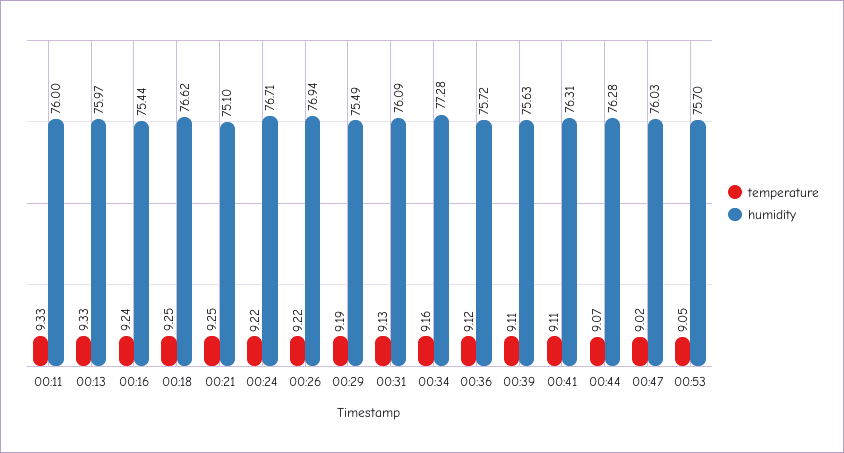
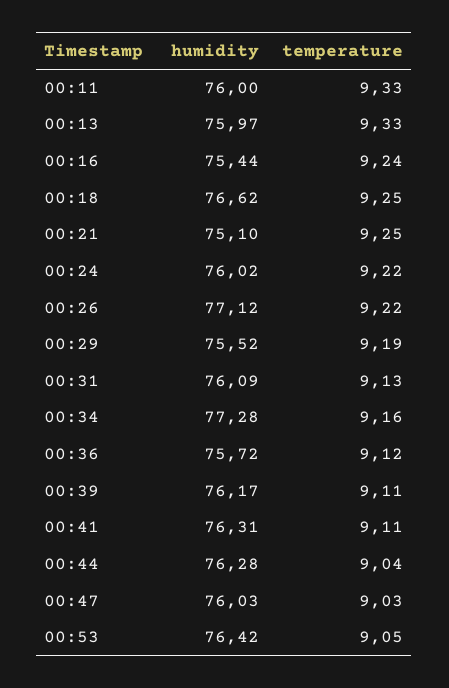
  {
    "temperature": {
      "00:11": 9.33,
      "00:13": 9.33,
      "00:16": 9.24,
      "00:18": 9.25,
      "00:21": 9.25,
      "00:24": 9.22,
      "00:26": 9.22,
      "00:29": 9.19,
      "00:31": 9.13,
      "00:34": 9.16,
      "00:36": 9.12,
      "00:39": 9.11,
      "00:41": 9.11,
-     "00:44": 9.07,
+     "00:44": 9.04,
-     "00:47": 9.02,
+     "00:47": 9.03,
      "00:53": 9.05
    },
    "humidity": {
      "00:11": 76,
      "00:13": 75.97,
      "00:16": 75.44,
      "00:18": 76.62,
      "00:21": 75.1,
-     "00:24": 76.71,
+     "00:24": 76.02,
-     "00:26": 76.94,
+     "00:26": 77.12,
-     "00:29": 75.49,
+     "00:29": 75.52,
      "00:31": 76.09,
      "00:34": 77.28,
      "00:36": 75.72,
-     "00:39": 75.63,
+     "00:39": 76.17,
      "00:41": 76.31,
      "00:44": 76.28,
      "00:47": 76.03,
-     "00:53": 75.7
+     "00:53": 76.42
    }
  }

